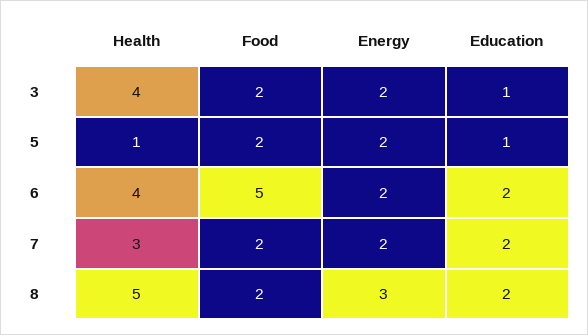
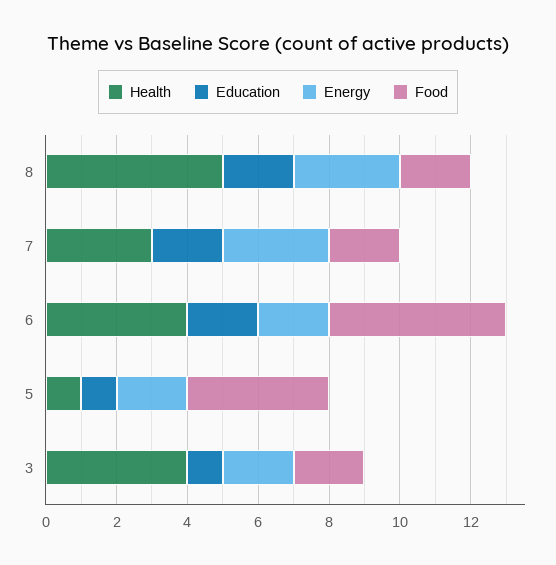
  {
    "Health": {
      "3": 4,
      "5": 1,
      "6": 4,
      "7": 3,
      "8": 5
    },
    "Food": {
      "3": 2,
-     "5": 2,
+     "5": 4,
      "6": 5,
      "7": 2,
      "8": 2
    },
    "Energy": {
      "3": 2,
      "5": 2,
      "6": 2,
-     "7": 2,
+     "7": 3,
      "8": 3
    },
    "Education": {
      "3": 1,
      "5": 1,
      "6": 2,
      "7": 2,
      "8": 2
    }
  }

